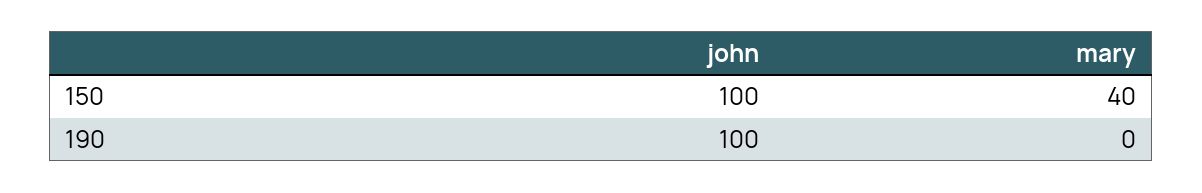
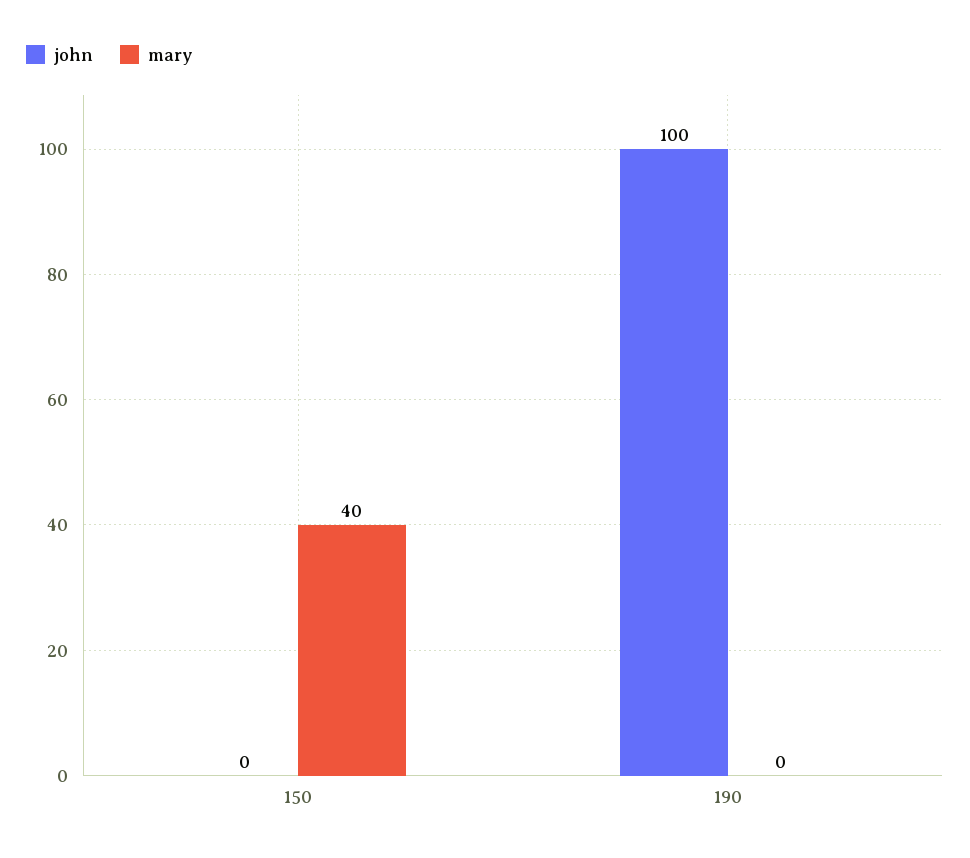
  {
    "john": {
-     "150": 100,
+     "150": 0,
      "190": 100
    },
    "mary": {
      "150": 40,
      "190": 0
    }
  }

